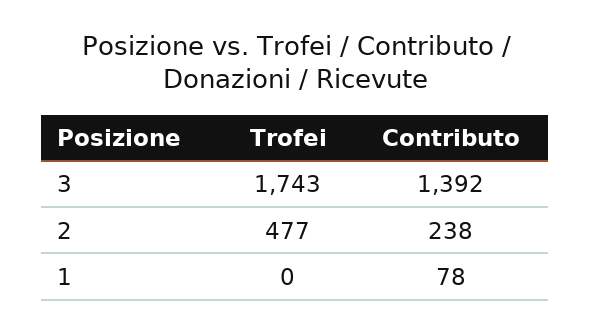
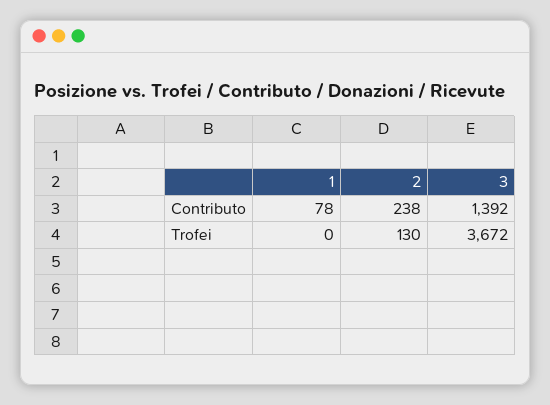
  {
    "Trofei": {
-     "3": 1743,
+     "3": 3672,
-     "2": 477,
+     "2": 130,
      "1": 0
    },
    "Contributo": {
      "3": 1392,
      "2": 238,
      "1": 78
    }
  }

